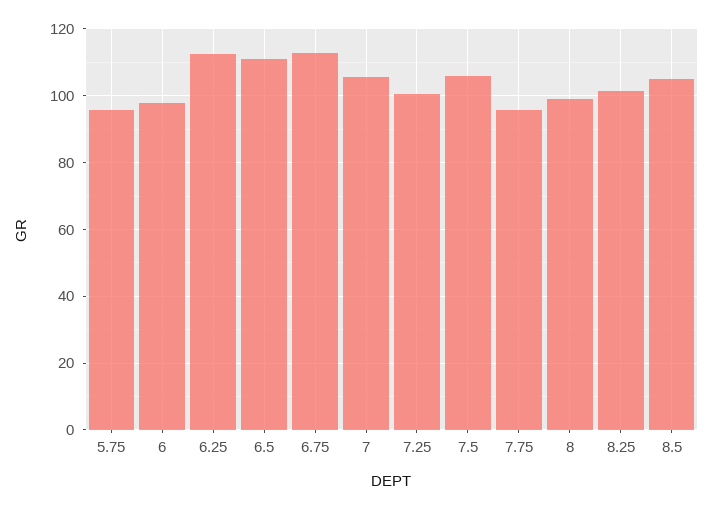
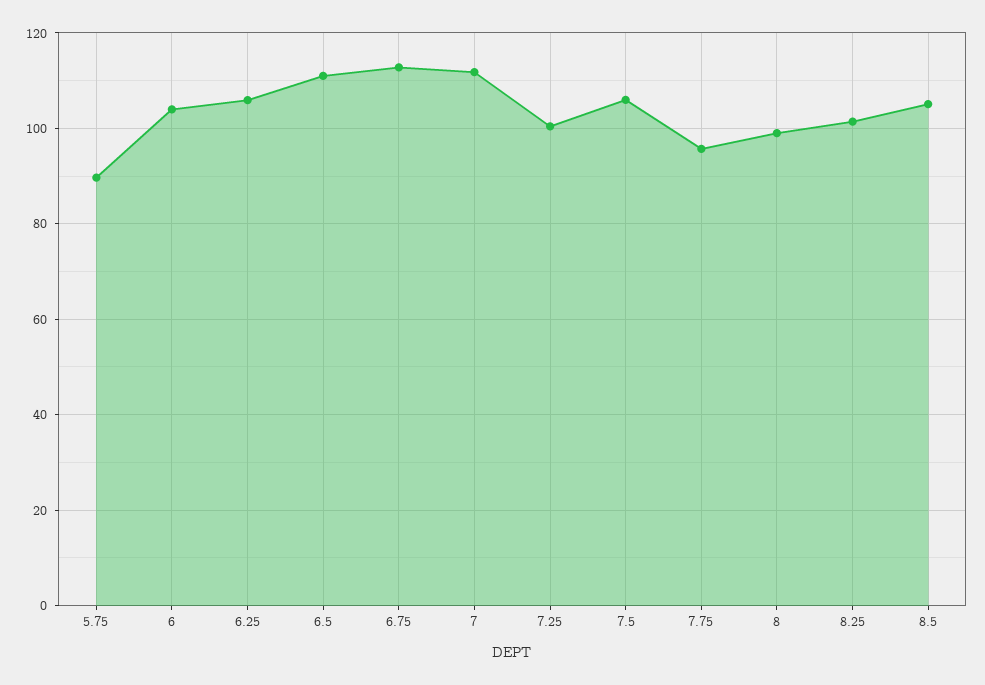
  {
-   "5.75": 96,
+   "5.75": 90,
-   "6": 98,
+   "6": 104,
-   "6.25": 112,
+   "6.25": 106,
    "6.5": 112,
    "6.75": 112,
-   "7": 106,
+   "7": 112,
    "7.25": 100,
    "7.5": 106,
    "7.75": 96,
    "8": 100,
    "8.25": 102,
    "8.5": 106
  }

